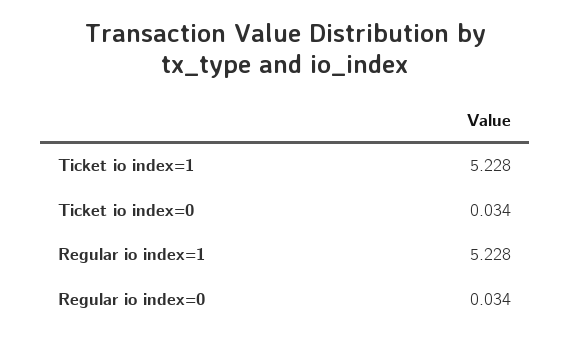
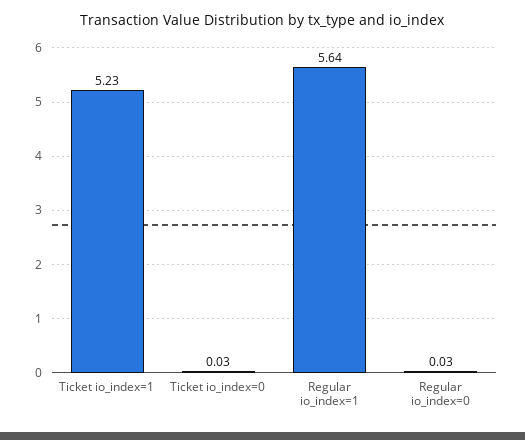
  {
    "Ticket io index=1": 5.228,
    "Ticket io index=0": 0.034,
-   "Regular io index=1": 5.228,
+   "Regular io index=1": 5.64,
    "Regular io index=0": 0.034
  }

